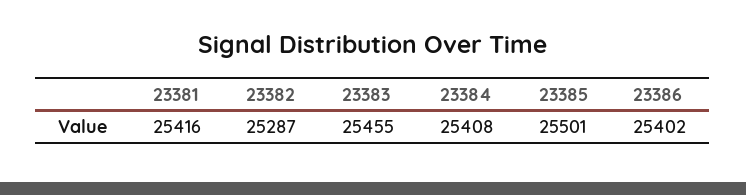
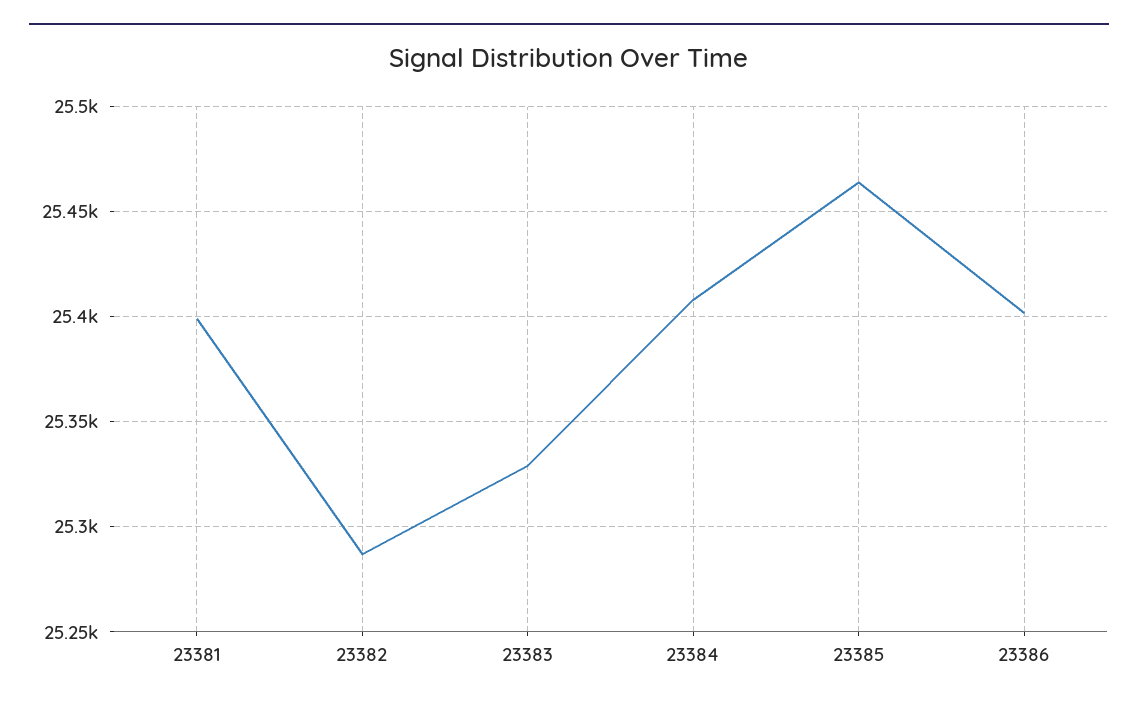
  {
-   "23381": 25416,
+   "23381": 25400,
    "23382": 25287,
-   "23383": 25455,
+   "23383": 25330,
    "23384": 25408,
-   "23385": 25501,
+   "23385": 25465,
    "23386": 25402
  }

